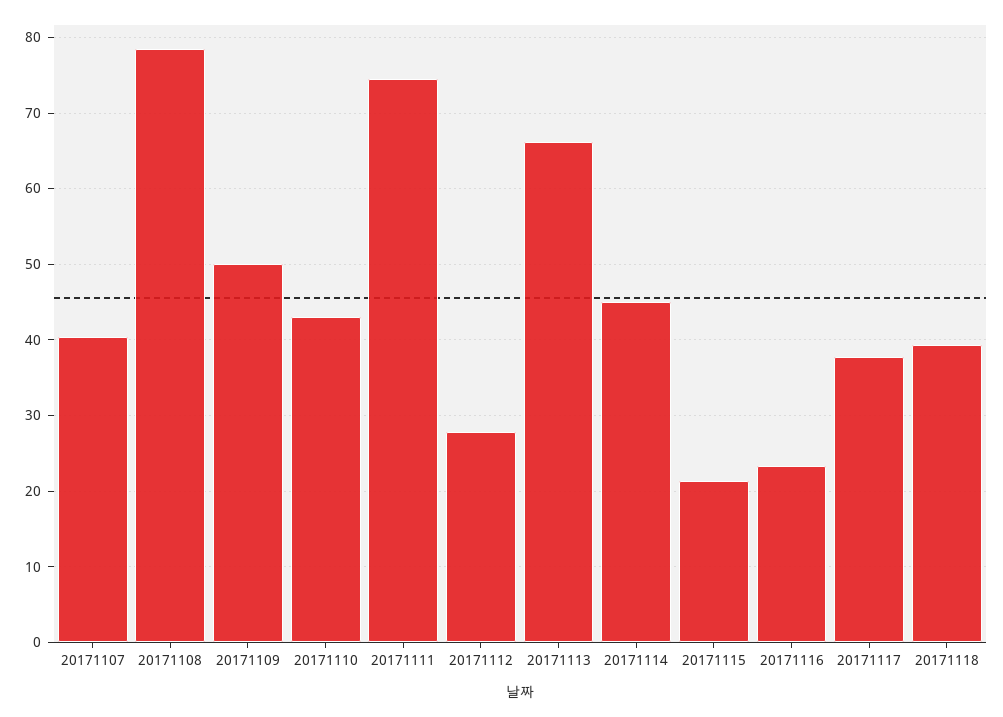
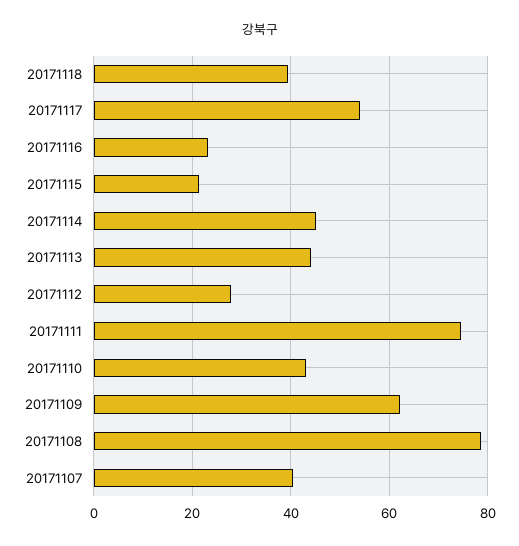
  {
    "20171107": 40,
    "20171108": 79,
-   "20171109": 50,
+   "20171109": 62,
    "20171110": 43,
    "20171111": 74,
    "20171112": 28,
-   "20171113": 66,
+   "20171113": 44,
    "20171114": 45,
    "20171115": 21,
    "20171116": 23,
-   "20171117": 38,
+   "20171117": 54,
    "20171118": 39
  }

